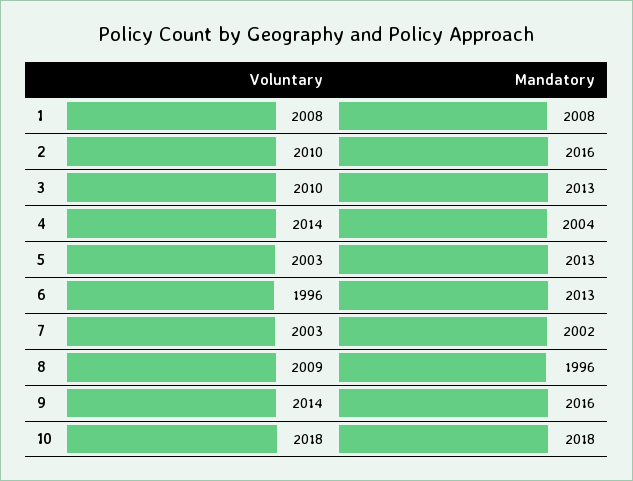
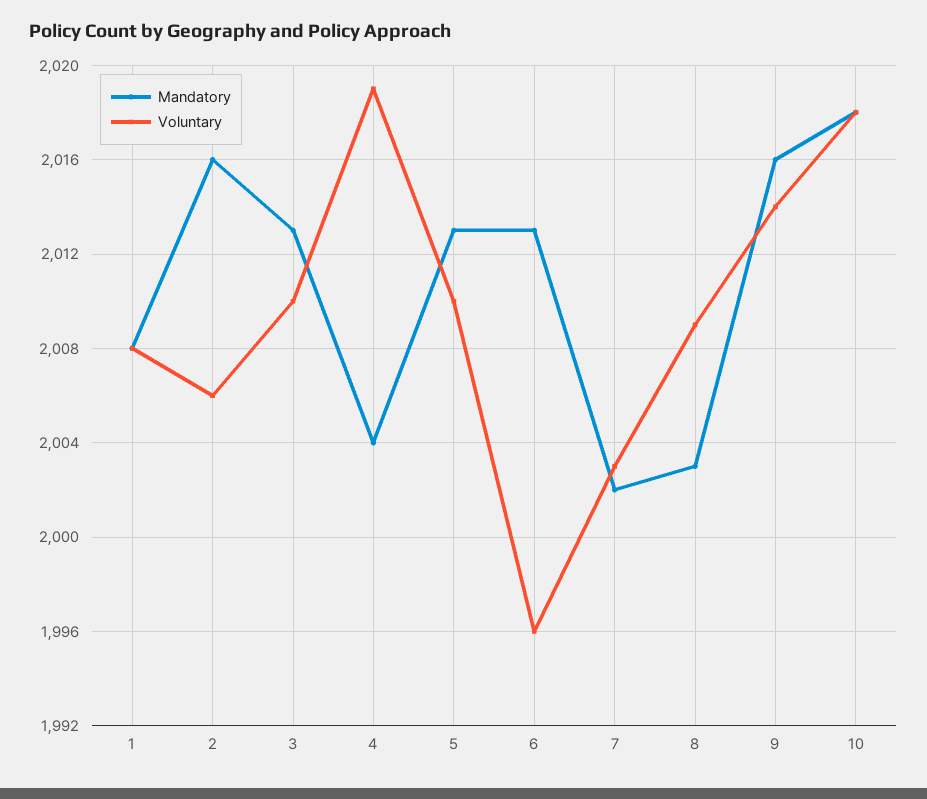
  {
    "Voluntary": {
      "1": 2008,
-     "2": 2010,
+     "2": 2006,
      "3": 2010,
-     "4": 2014,
+     "4": 2019,
-     "5": 2003,
+     "5": 2010,
      "6": 1996,
      "7": 2003,
      "8": 2009,
      "9": 2014,
      "10": 2018
    },
    "Mandatory": {
      "1": 2008,
      "2": 2016,
      "3": 2013,
      "4": 2004,
      "5": 2013,
      "6": 2013,
      "7": 2002,
-     "8": 1996,
+     "8": 2003,
      "9": 2016,
      "10": 2018
    }
  }

